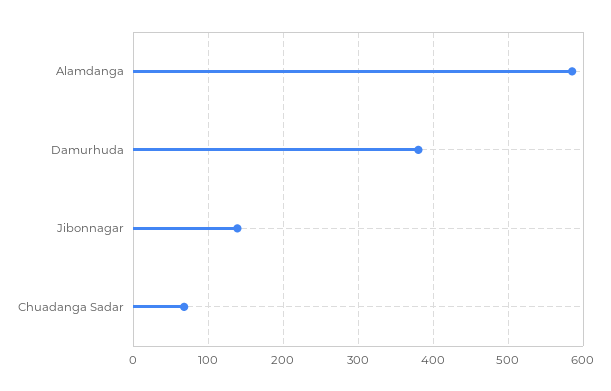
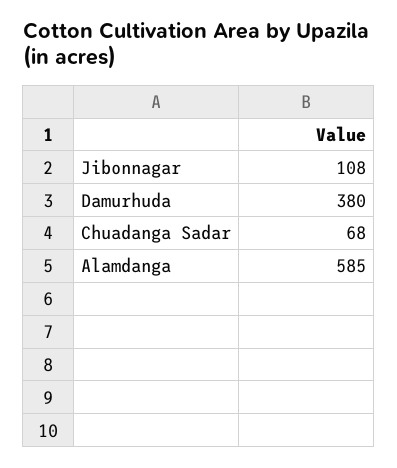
  {
    "Alamdanga": 585,
    "Damurhuda": 380,
-   "Jibonnagar": 140,
+   "Jibonnagar": 108,
    "Chuadanga Sadar": 68
  }

